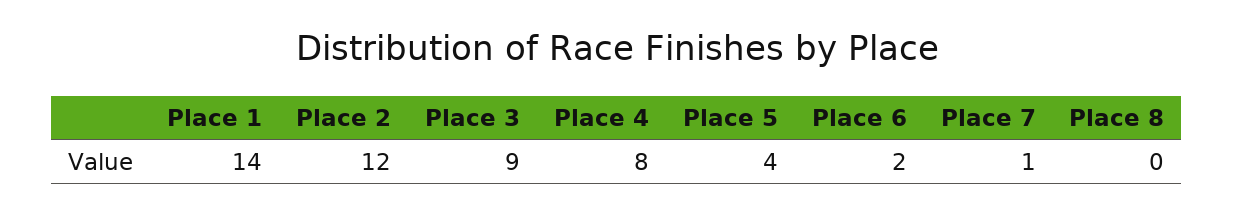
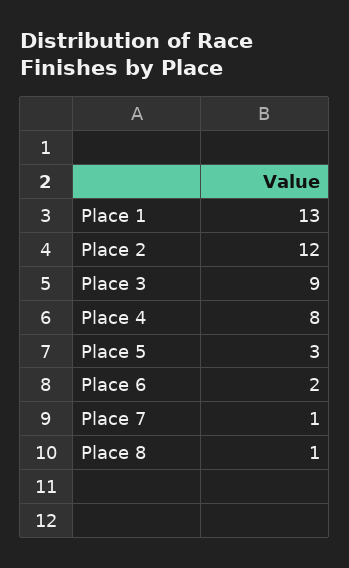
  {
-   "Place 1": 14,
+   "Place 1": 13,
    "Place 2": 12,
    "Place 3": 9,
    "Place 4": 8,
-   "Place 5": 4,
+   "Place 5": 3,
    "Place 6": 2,
    "Place 7": 1,
-   "Place 8": 0
+   "Place 8": 1
  }

